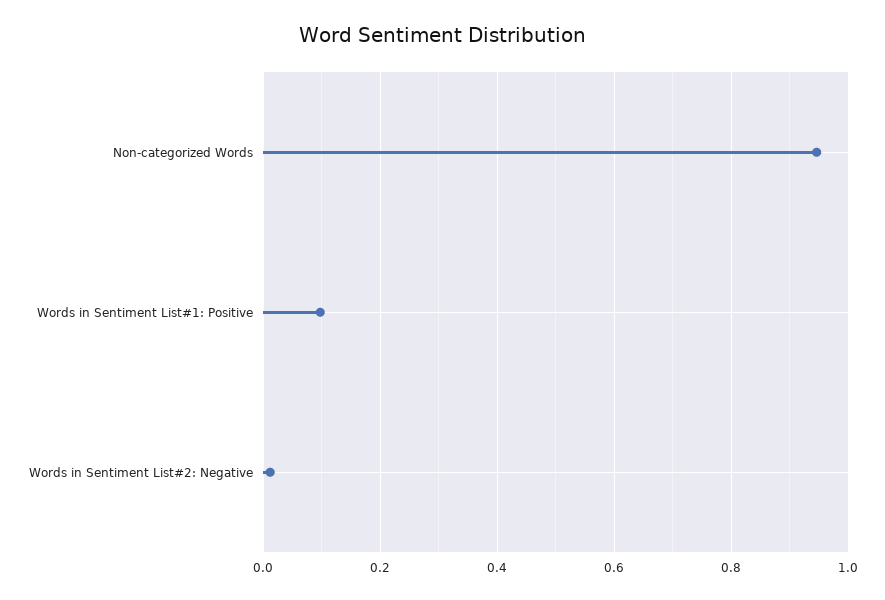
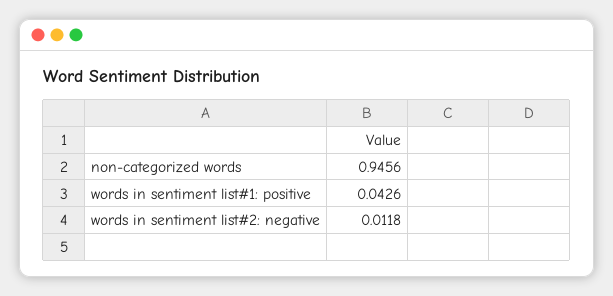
  {
    "Non-categorized Words": 0.9456,
-   "Words in Sentiment List#1: Positive": 0.1,
+   "Words in Sentiment List#1: Positive": 0.0426,
    "Words in Sentiment List#2: Negative": 0.0118
  }

